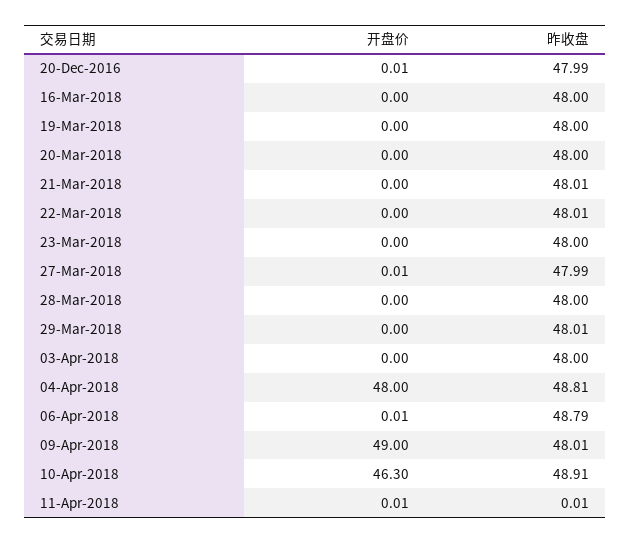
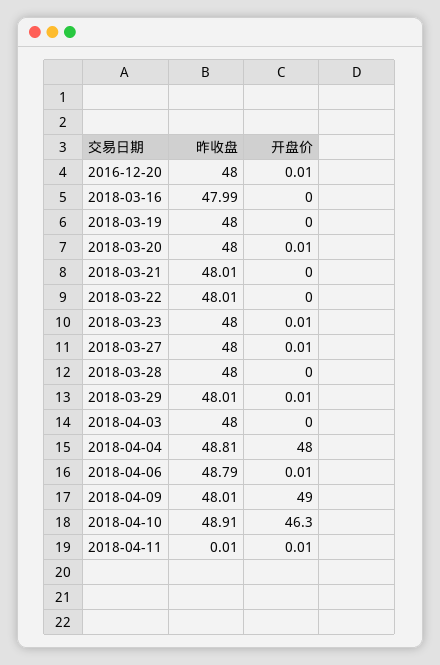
  {
    "开盘价": {
      "20-Dec-2016": 0.01,
      "16-Mar-2018": 0,
      "19-Mar-2018": 0,
-     "20-Mar-2018": 0,
+     "20-Mar-2018": 0.01,
      "21-Mar-2018": 0,
      "22-Mar-2018": 0,
-     "23-Mar-2018": 0,
+     "23-Mar-2018": 0.01,
      "27-Mar-2018": 0.01,
      "28-Mar-2018": 0,
-     "29-Mar-2018": 0,
+     "29-Mar-2018": 0.01,
      "03-Apr-2018": 0,
      "04-Apr-2018": 48,
      "06-Apr-2018": 0.01,
      "09-Apr-2018": 49,
      "10-Apr-2018": 46.3,
      "11-Apr-2018": 0.01
    },
    "昨收盘": {
-     "20-Dec-2016": 47.99,
+     "20-Dec-2016": 48,
-     "16-Mar-2018": 48,
+     "16-Mar-2018": 47.99,
      "19-Mar-2018": 48,
      "20-Mar-2018": 48,
      "21-Mar-2018": 48.01,
      "22-Mar-2018": 48.01,
      "23-Mar-2018": 48,
-     "27-Mar-2018": 47.99,
+     "27-Mar-2018": 48,
      "28-Mar-2018": 48,
      "29-Mar-2018": 48.01,
      "03-Apr-2018": 48,
      "04-Apr-2018": 48.81,
      "06-Apr-2018": 48.79,
      "09-Apr-2018": 48.01,
      "10-Apr-2018": 48.91,
      "11-Apr-2018": 0.01
    }
  }

